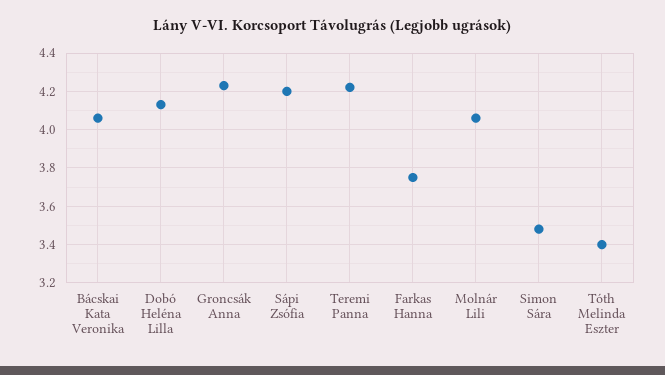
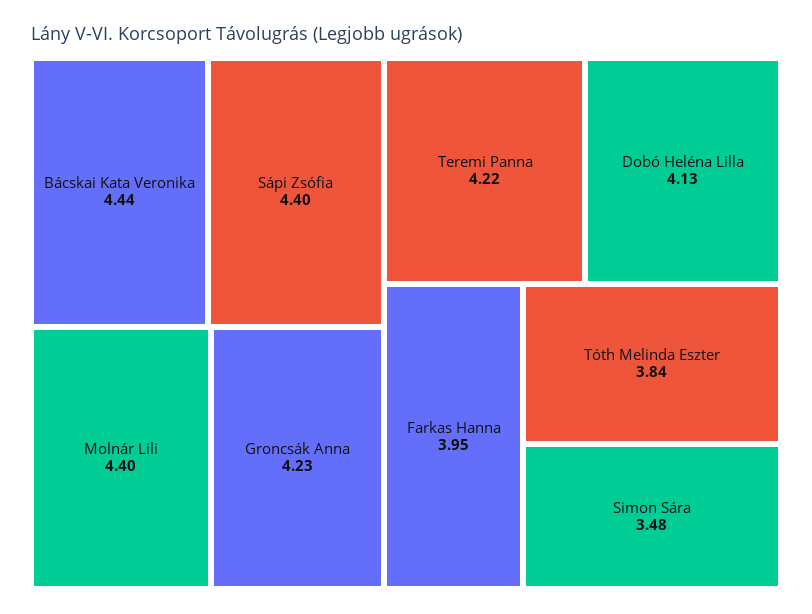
  {
-   "Bácskai Kata Veronika": 4.05,
+   "Bácskai Kata Veronika": 4.44,
    "Dobó Heléna Lilla": 4.13,
    "Groncsák Anna": 4.23,
-   "Sápi Zsófia": 4.2,
+   "Sápi Zsófia": 4.4,
    "Teremi Panna": 4.22,
-   "Farkas Hanna": 3.75,
+   "Farkas Hanna": 3.95,
-   "Molnár Lili": 4.05,
+   "Molnár Lili": 4.4,
    "Simon Sára": 3.48,
-   "Tóth Melinda Eszter": 3.4
+   "Tóth Melinda Eszter": 3.84
  }

